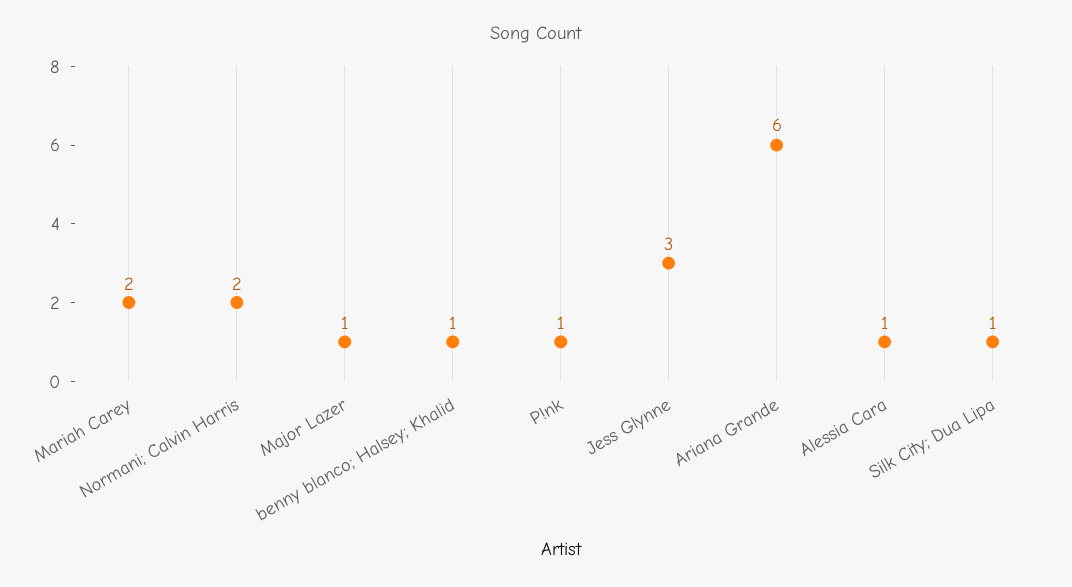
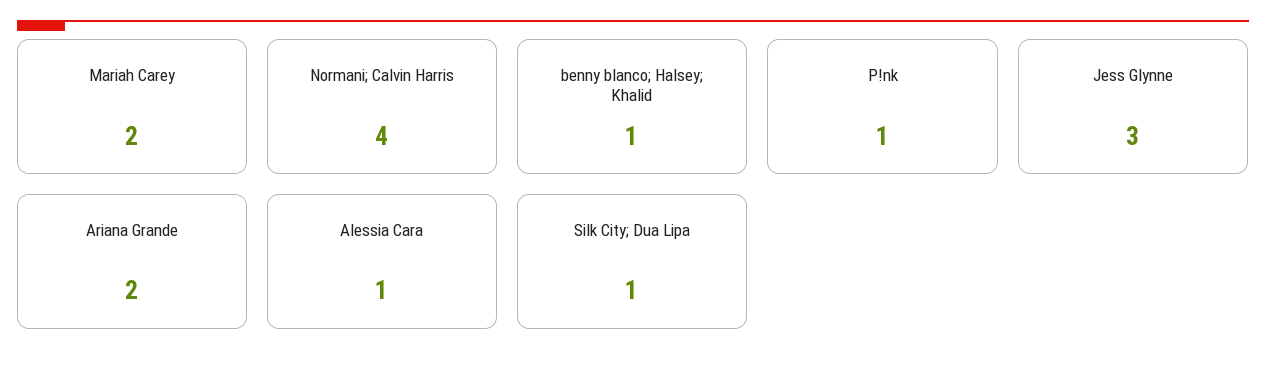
  {
    "Mariah Carey": 2,
-   "Normani; Calvin Harris": 2,
+   "Normani; Calvin Harris": 4,
-   "Major Lazer": 1,
    "benny blanco; Halsey; Khalid": 1,
    "P!nk": 1,
    "Jess Glynne": 3,
-   "Ariana Grande": 6,
+   "Ariana Grande": 2,
    "Alessia Cara": 1,
    "Silk City; Dua Lipa": 1
  }

